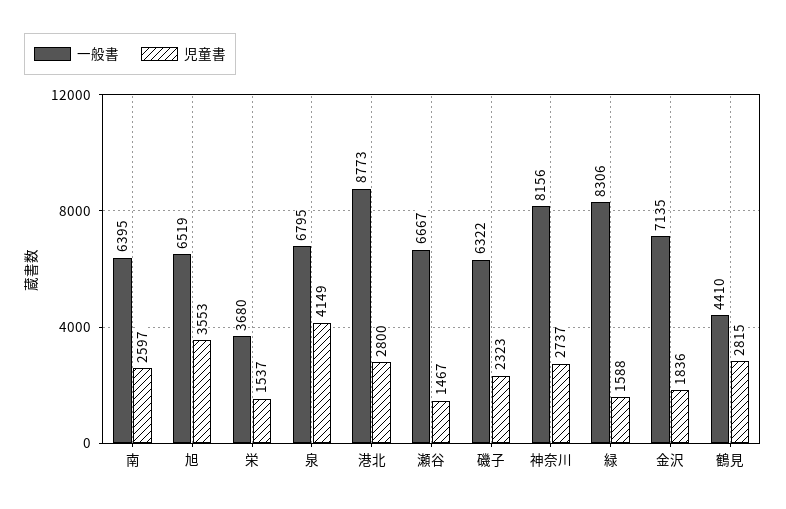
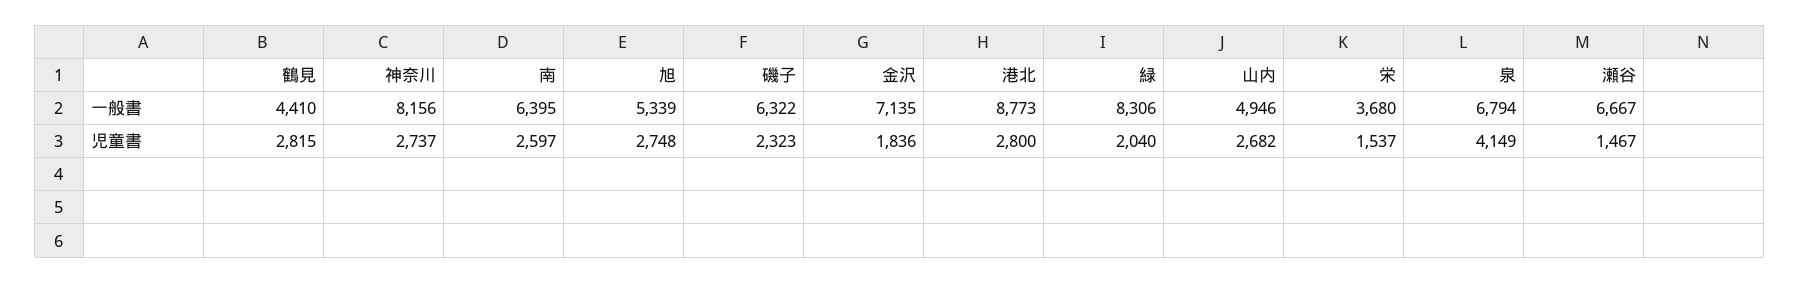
  {
    "一般書": {
      "南": 6395,
-     "旭": 6519,
+     "旭": 5339,
      "栄": 3680,
-     "泉": 6795,
+     "泉": 6794,
      "港北": 8773,
      "瀬谷": 6667,
      "磯子": 6322,
      "神奈川": 8156,
      "緑": 8306,
      "金沢": 7135,
-     "鶴見": 4410
+     "鶴見": 4410,
+     "山内": 4946
    },
    "児童書": {
      "南": 2597,
-     "旭": 3553,
+     "旭": 2748,
      "栄": 1537,
      "泉": 4149,
      "港北": 2800,
      "瀬谷": 1467,
      "磯子": 2323,
      "神奈川": 2737,
-     "緑": 1588,
+     "緑": 2040,
      "金沢": 1836,
-     "鶴見": 2815
+     "鶴見": 2815,
+     "山内": 2682
    }
  }

